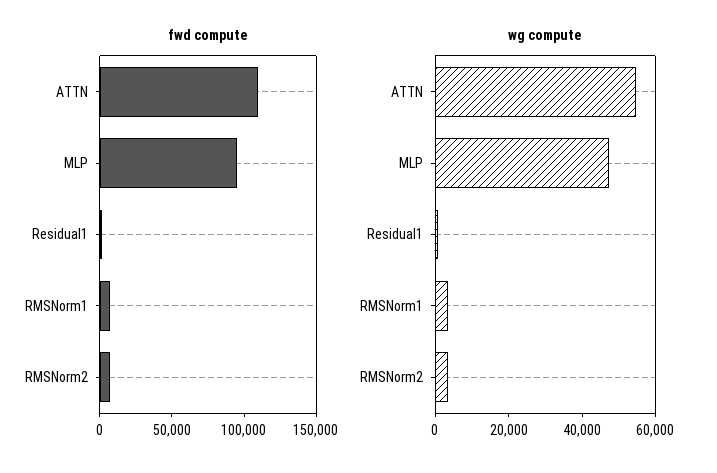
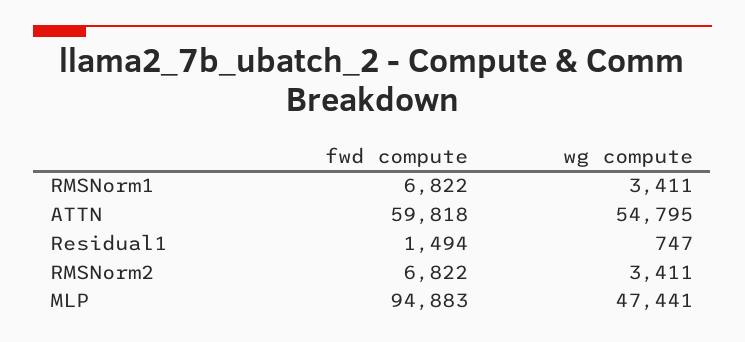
  {
    "fwd compute": {
-     "ATTN": 110000,
+     "ATTN": 59818,
      "MLP": 94883,
      "Residual1": 1494,
      "RMSNorm1": 6822,
      "RMSNorm2": 6822
    },
    "wg compute": {
      "ATTN": 54795,
      "MLP": 47441,
      "Residual1": 747,
      "RMSNorm1": 3411,
      "RMSNorm2": 3411
    }
  }

